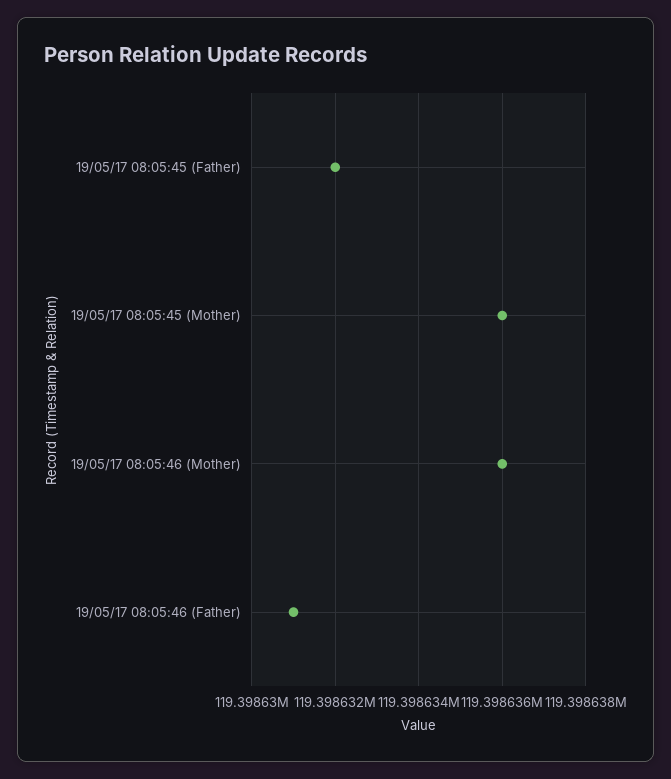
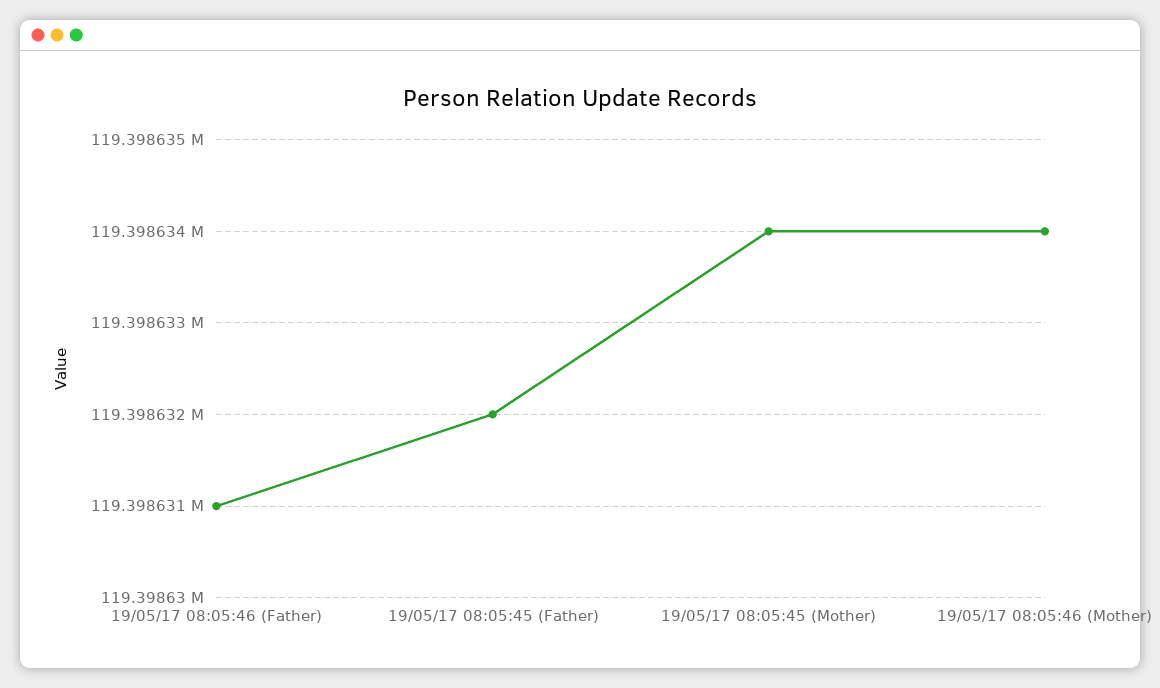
  {
    "19/05/17 08:05:45 (Father)": 119398632,
-   "19/05/17 08:05:45 (Mother)": 119398636,
+   "19/05/17 08:05:45 (Mother)": 119398634,
-   "19/05/17 08:05:46 (Mother)": 119398636,
+   "19/05/17 08:05:46 (Mother)": 119398634,
    "19/05/17 08:05:46 (Father)": 119398631
  }

